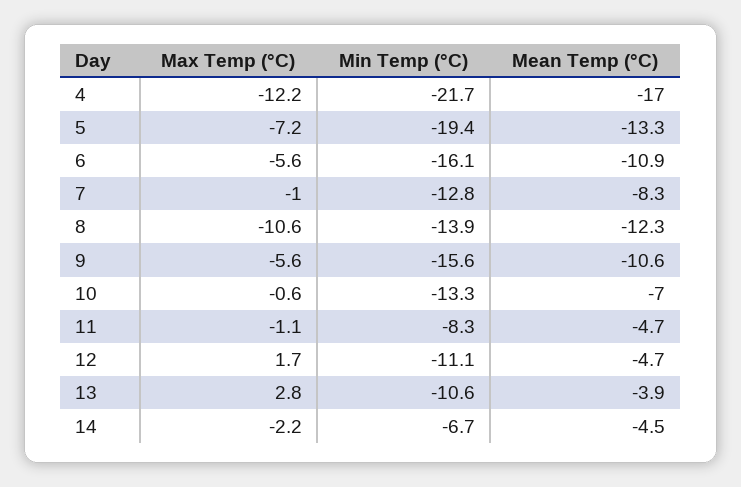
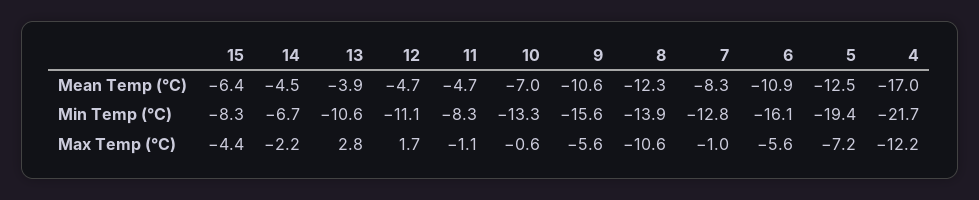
  {
    "Max Temp (°C)": {
      "4": -12.2,
      "5": -7.2,
      "6": -5.6,
      "7": -1,
      "8": -10.6,
      "9": -5.6,
      "10": -0.6,
      "11": -1.1,
      "12": 1.7,
      "13": 2.8,
-     "14": -2.2
+     "14": -2.2,
+     "15": -4.4
    },
    "Min Temp (°C)": {
      "4": -21.7,
      "5": -19.4,
      "6": -16.1,
      "7": -12.8,
      "8": -13.9,
      "9": -15.6,
      "10": -13.3,
      "11": -8.3,
      "12": -11.1,
      "13": -10.6,
-     "14": -6.7
+     "14": -6.7,
+     "15": -8.3
    },
    "Mean Temp (°C)": {
      "4": -17,
-     "5": -13.3,
+     "5": -12.5,
      "6": -10.9,
      "7": -8.3,
      "8": -12.3,
      "9": -10.6,
      "10": -7,
      "11": -4.7,
      "12": -4.7,
      "13": -3.9,
-     "14": -4.5
+     "14": -4.5,
+     "15": -6.4
    }
  }

